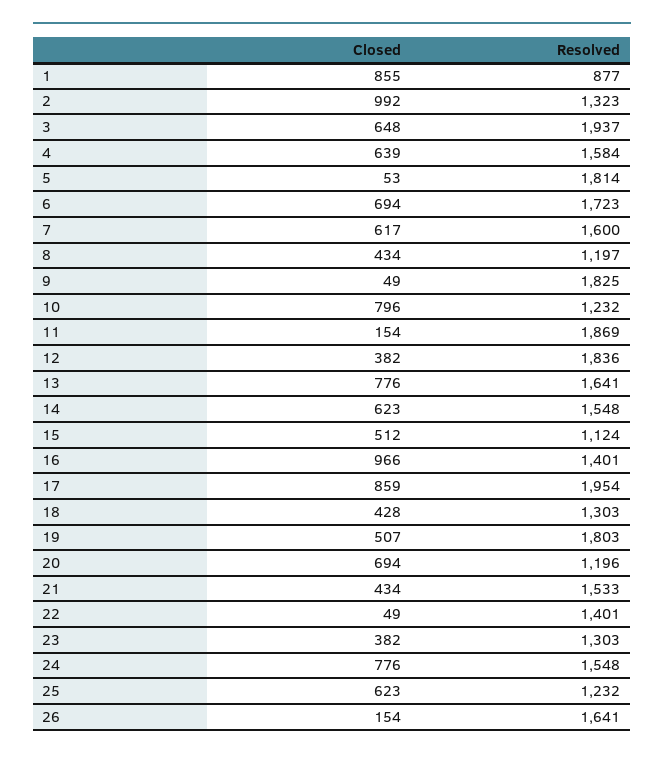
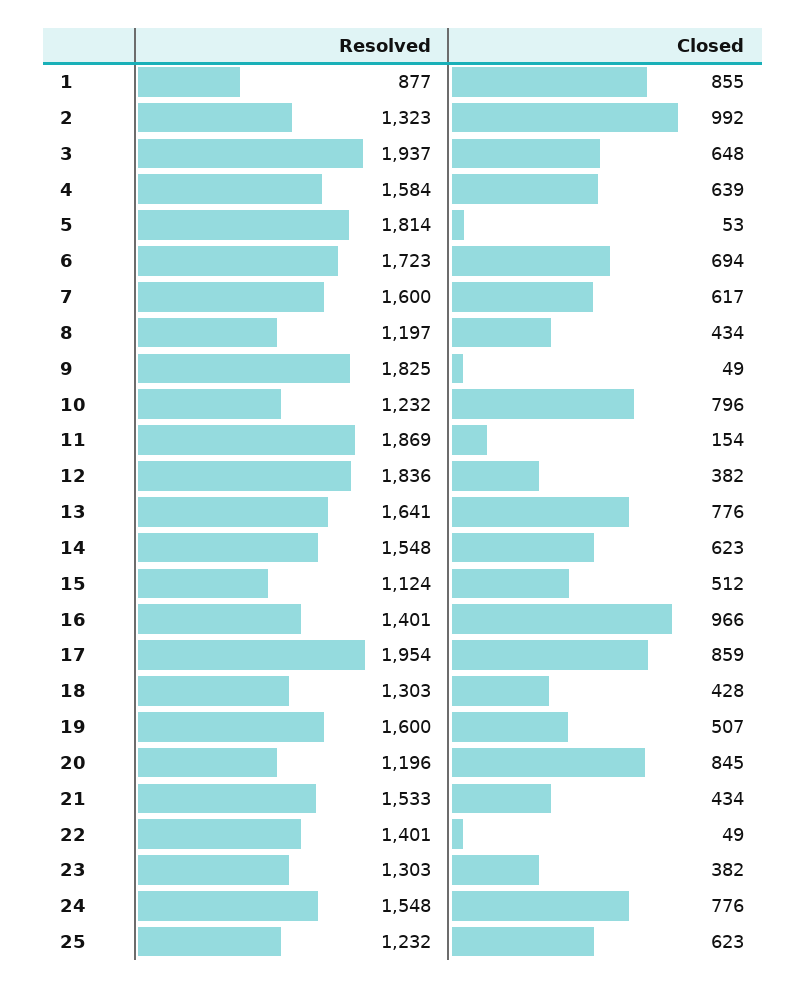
  {
    "Closed": {
      "1": 855,
      "2": 992,
      "3": 648,
      "4": 639,
      "5": 53,
      "6": 694,
      "7": 617,
      "8": 434,
      "9": 49,
      "10": 796,
      "11": 154,
      "12": 382,
      "13": 776,
      "14": 623,
      "15": 512,
      "16": 966,
      "17": 859,
      "18": 428,
      "19": 507,
-     "20": 694,
+     "20": 845,
      "21": 434,
      "22": 49,
      "23": 382,
      "24": 776,
-     "25": 623,
+     "25": 623
-     "26": 154
    },
    "Resolved": {
      "1": 877,
      "2": 1323,
      "3": 1937,
      "4": 1584,
      "5": 1814,
      "6": 1723,
      "7": 1600,
      "8": 1197,
      "9": 1825,
      "10": 1232,
      "11": 1869,
      "12": 1836,
      "13": 1641,
      "14": 1548,
      "15": 1124,
      "16": 1401,
      "17": 1954,
      "18": 1303,
-     "19": 1803,
+     "19": 1600,
      "20": 1196,
      "21": 1533,
      "22": 1401,
      "23": 1303,
      "24": 1548,
-     "25": 1232,
+     "25": 1232
-     "26": 1641
    }
  }

